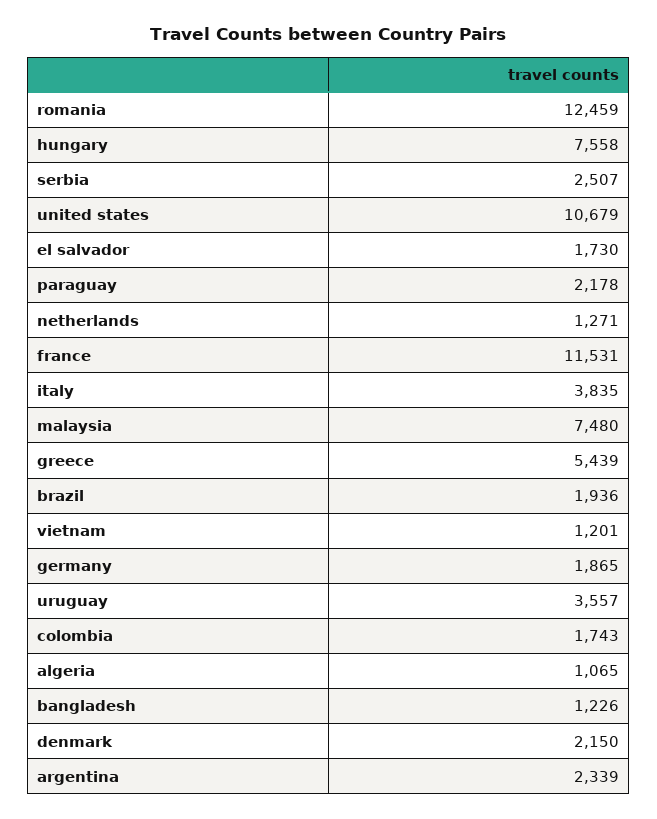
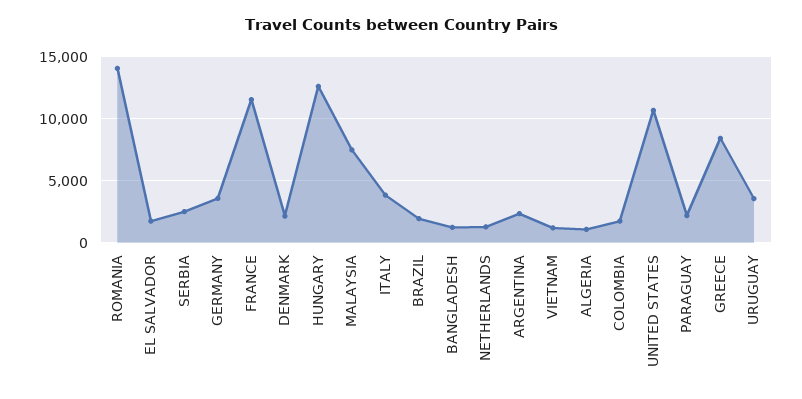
  {
-   "romania": 12459,
+   "romania": 14000,
-   "hungary": 7558,
+   "hungary": 12500,
    "serbia": 2507,
    "united states": 10679,
    "el salvador": 1730,
    "paraguay": 2178,
    "netherlands": 1271,
    "france": 11531,
    "italy": 3835,
    "malaysia": 7480,
-   "greece": 5439,
+   "greece": 8500,
    "brazil": 1936,
    "vietnam": 1201,
-   "germany": 1865,
+   "germany": 3500,
    "uruguay": 3557,
    "colombia": 1743,
    "algeria": 1065,
    "bangladesh": 1226,
    "denmark": 2150,
    "argentina": 2339
  }

